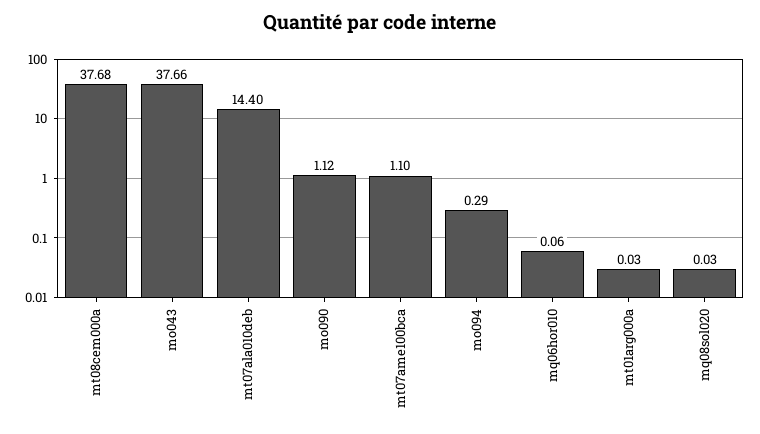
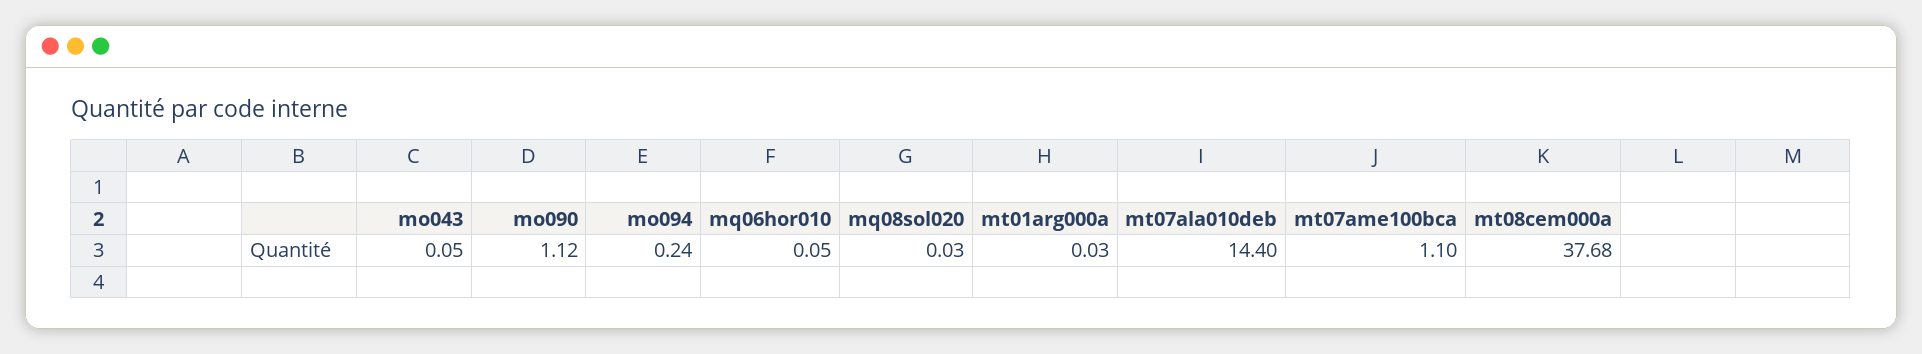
  {
    "mt08cem000a": 37.68,
-   "mo043": 37.66,
+   "mo043": 0.05,
    "mt07ala010deb": 14.4,
    "mo090": 1.12,
    "mt07ame100bca": 1.1,
-   "mo094": 0.29,
+   "mo094": 0.24,
-   "mq06hor010": 0.06,
+   "mq06hor010": 0.05,
    "mt01arg000a": 0.03,
    "mq08sol020": 0.03
  }

